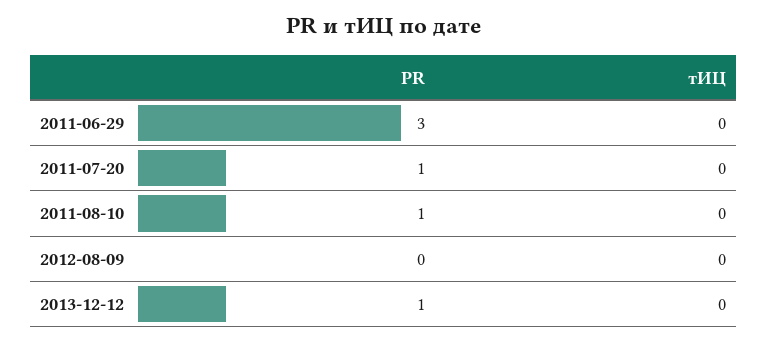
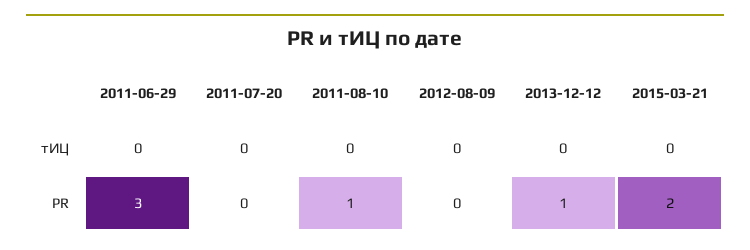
  {
    "PR": {
      "2011-06-29": 3,
-     "2011-07-20": 1,
+     "2011-07-20": 0,
      "2011-08-10": 1,
      "2012-08-09": 0,
-     "2013-12-12": 1
+     "2013-12-12": 1,
+     "2015-03-21": 2
    },
    "тИЦ": {
      "2011-06-29": 0,
      "2011-07-20": 0,
      "2011-08-10": 0,
      "2012-08-09": 0,
-     "2013-12-12": 0
+     "2013-12-12": 0,
+     "2015-03-21": 0
    }
  }

